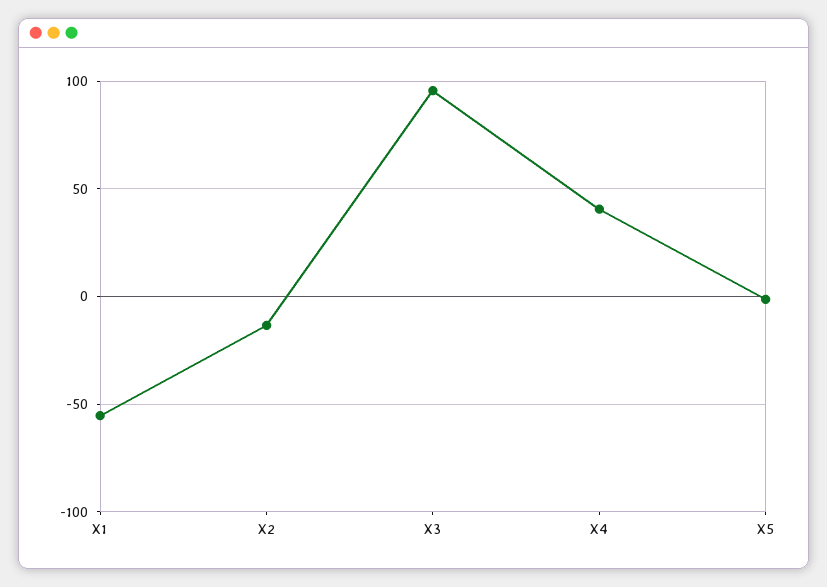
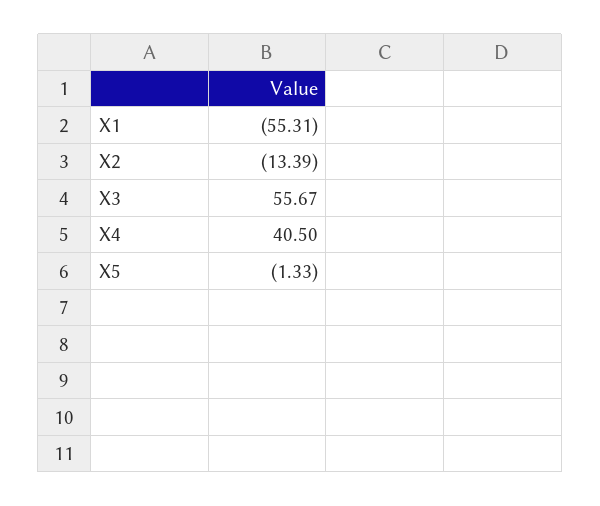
  {
    "X1": -55.31,
    "X2": -13.39,
-   "X3": 95,
+   "X3": 55.67,
    "X4": 40.5,
    "X5": -1.33
  }

